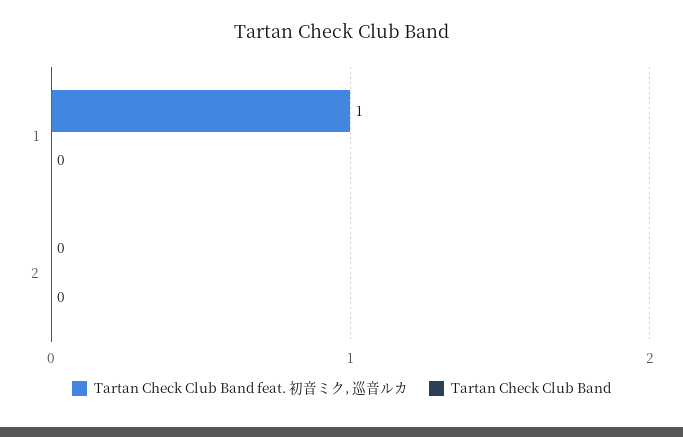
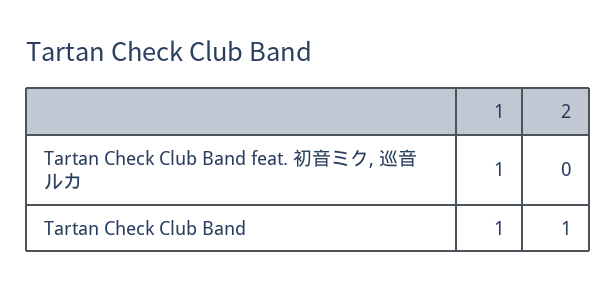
  {
    "Tartan Check Club Band feat. 初音ミク, 巡音ルカ": {
      "1": 1,
      "2": 0
    },
    "Tartan Check Club Band": {
-     "1": 0,
+     "1": 1,
-     "2": 0
+     "2": 1
    }
  }

